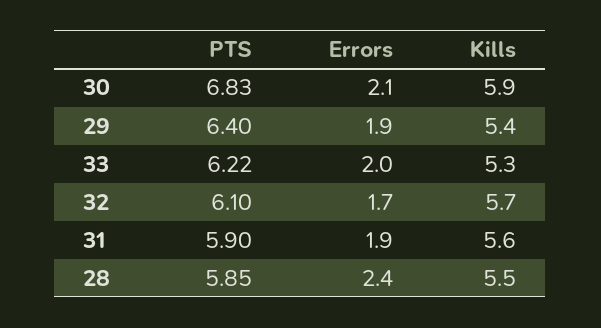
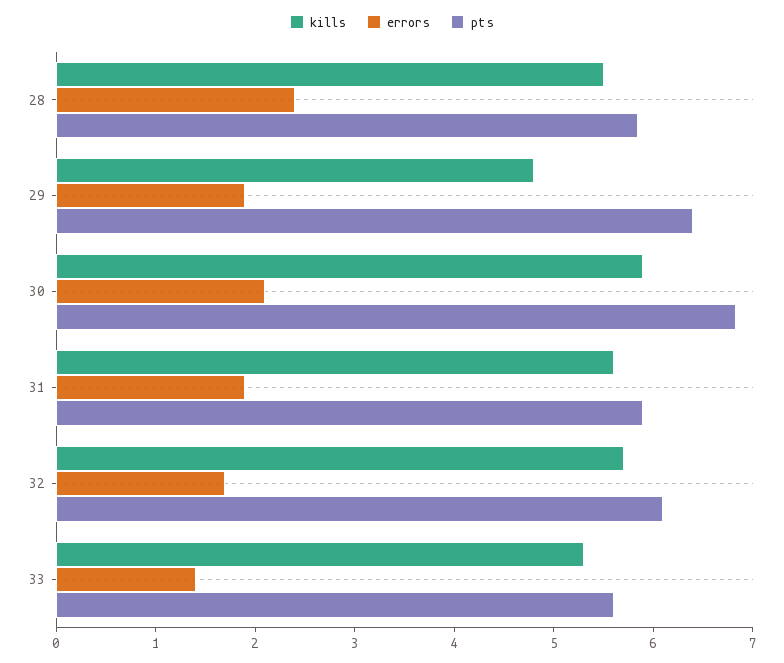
  {
    "PTS": {
      "30": 6.83,
      "29": 6.4,
-     "33": 6.22,
+     "33": 5.6,
      "32": 6.1,
      "31": 5.9,
      "28": 5.85
    },
    "Errors": {
      "30": 2.1,
      "29": 1.9,
-     "33": 2,
+     "33": 1.4,
      "32": 1.7,
      "31": 1.9,
      "28": 2.4
    },
    "Kills": {
      "30": 5.9,
-     "29": 5.4,
+     "29": 4.8,
      "33": 5.3,
      "32": 5.7,
      "31": 5.6,
      "28": 5.5
    }
  }

